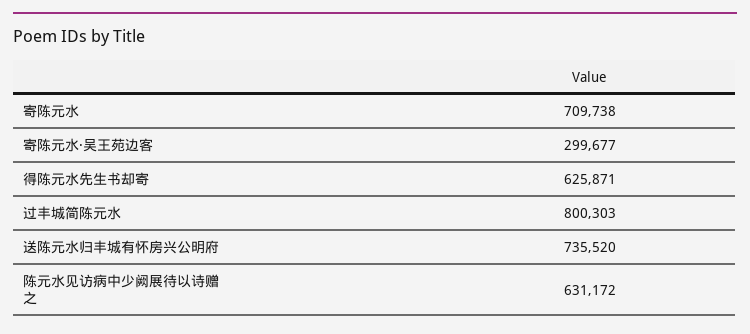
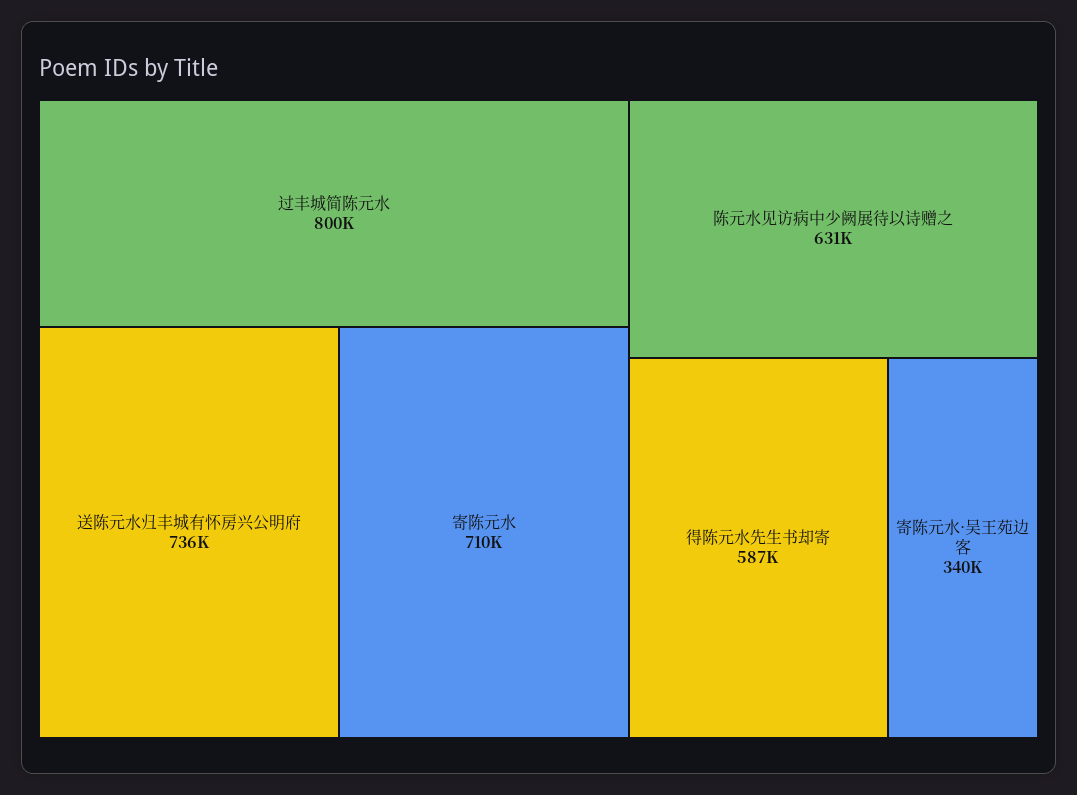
  {
    "寄陈元水": 709738,
-   "寄陈元水·吴王苑边客": 299677,
+   "寄陈元水·吴王苑边客": 340000,
-   "得陈元水先生书却寄": 625871,
+   "得陈元水先生书却寄": 587000,
    "过丰城简陈元水": 800303,
    "送陈元水归丰城有怀房兴公明府": 735520,
    "陈元水见访病中少阙展待以诗赠之": 631172
  }

